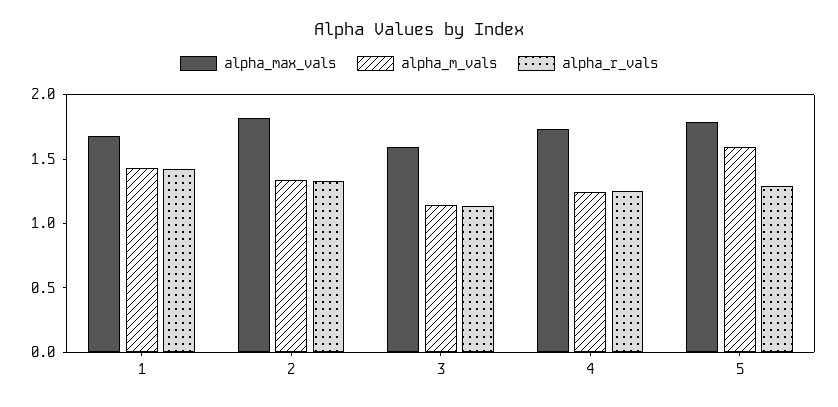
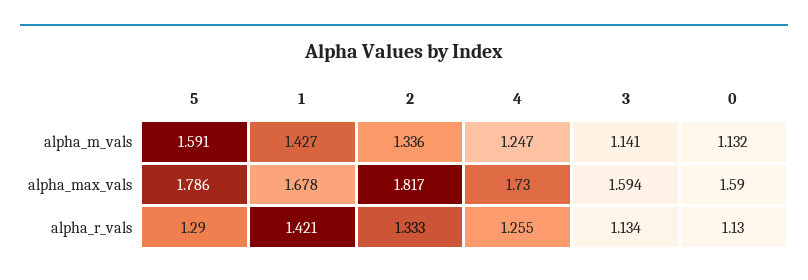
  {
    "alpha_max_vals": {
      "1": 1.678,
      "2": 1.817,
      "3": 1.594,
      "4": 1.73,
-     "5": 1.786
+     "5": 1.786,
+     "0": 1.59
    },
    "alpha_m_vals": {
      "1": 1.427,
      "2": 1.336,
      "3": 1.141,
      "4": 1.247,
-     "5": 1.591
+     "5": 1.591,
+     "0": 1.132
    },
    "alpha_r_vals": {
      "1": 1.421,
      "2": 1.333,
      "3": 1.134,
      "4": 1.255,
-     "5": 1.29
+     "5": 1.29,
+     "0": 1.13
    }
  }

